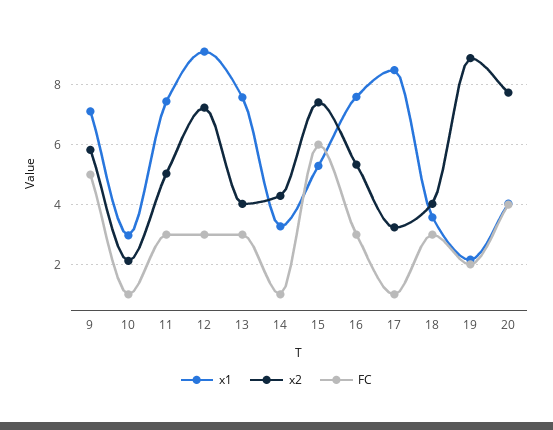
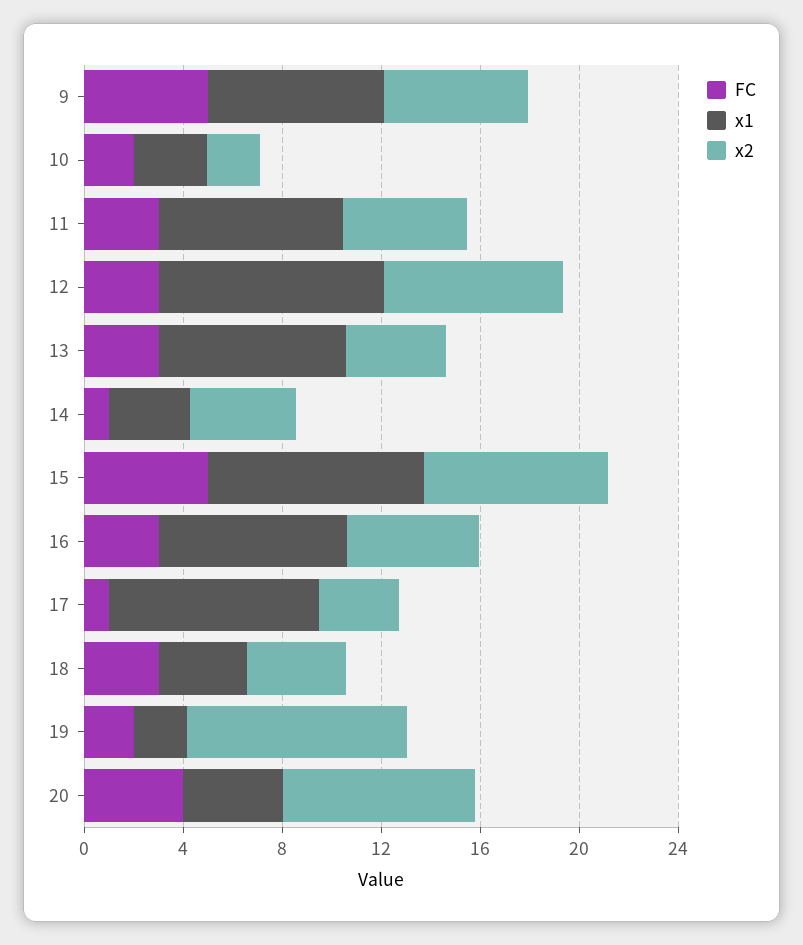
  {
    "x1": {
      "9": 7,
      "10": 3,
      "11": 7.5,
      "12": 9,
      "13": 7.5,
      "14": 3.25,
-     "15": 5.25,
+     "15": 9,
      "16": 7.5,
      "17": 8.5,
      "18": 3.5,
      "19": 2.25,
      "20": 4
    },
    "x2": {
      "9": 5.75,
      "10": 2,
      "11": 5,
      "12": 7.25,
      "13": 4,
      "14": 4.25,
      "15": 7.5,
      "16": 5.25,
      "17": 3.25,
      "18": 4,
      "19": 9,
      "20": 7.75
    },
    "FC": {
      "9": 5,
-     "10": 1,
+     "10": 2,
      "11": 3,
      "12": 3,
      "13": 3,
      "14": 1,
-     "15": 6,
+     "15": 5,
      "16": 3,
      "17": 1,
      "18": 3,
      "19": 2,
      "20": 4
    }
  }

